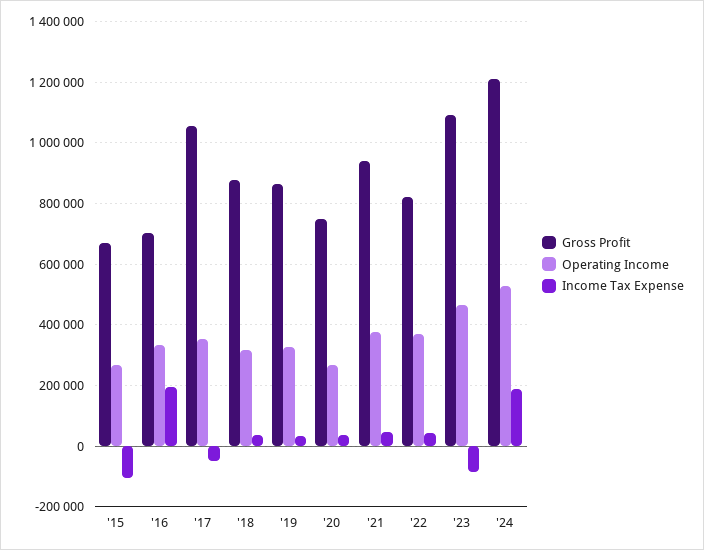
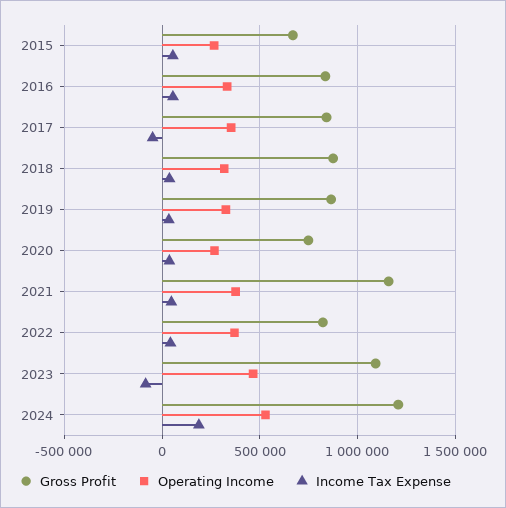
  {
    "Gross Profit": {
      "'15": 680000,
-     "'16": 700000,
+     "'16": 850000,
-     "'17": 1060000,
+     "'17": 850000,
      "'18": 880000,
      "'19": 860000,
      "'20": 740000,
-     "'21": 940000,
+     "'21": 1150000,
      "'22": 820000,
      "'23": 1100000,
      "'24": 1200000
    },
    "Operating Income": {
      "'15": 260000,
      "'16": 340000,
      "'17": 360000,
      "'18": 320000,
      "'19": 320000,
      "'20": 260000,
      "'21": 380000,
      "'22": 380000,
      "'23": 460000,
      "'24": 520000
    },
    "Income Tax Expense": {
-     "'15": -100000,
+     "'15": 50000,
-     "'16": 200000,
+     "'16": 50000,
      "'17": -40000,
      "'18": 40000,
      "'19": 40000,
      "'20": 40000,
      "'21": 40000,
      "'22": 40000,
      "'23": -80000,
      "'24": 180000
    }
  }

